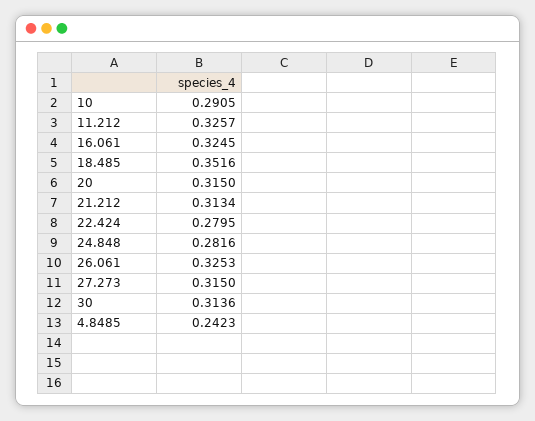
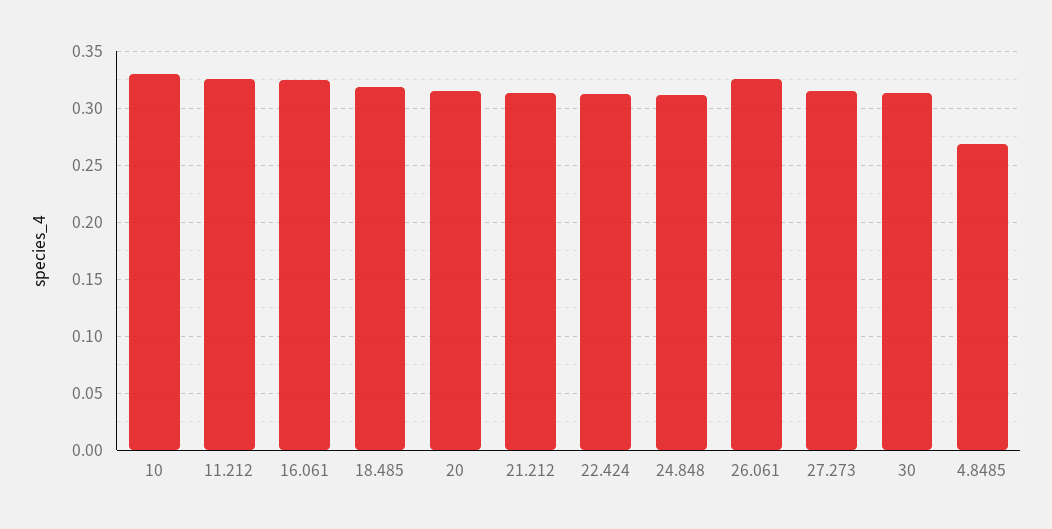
  {
-   "10": 0.2905,
+   "10": 0.33,
    "11.212": 0.3257,
    "16.061": 0.3245,
-   "18.485": 0.3516,
+   "18.485": 0.32,
    "20": 0.315,
    "21.212": 0.3134,
-   "22.424": 0.2795,
+   "22.424": 0.31,
-   "24.848": 0.2816,
+   "24.848": 0.31,
    "26.061": 0.3253,
    "27.273": 0.315,
    "30": 0.3136,
-   "4.8485": 0.2423
+   "4.8485": 0.27
  }

